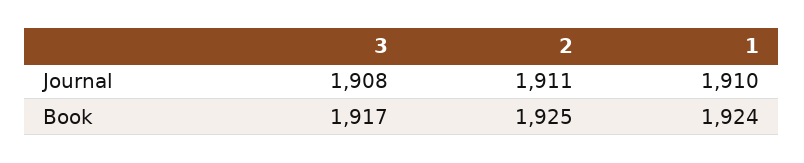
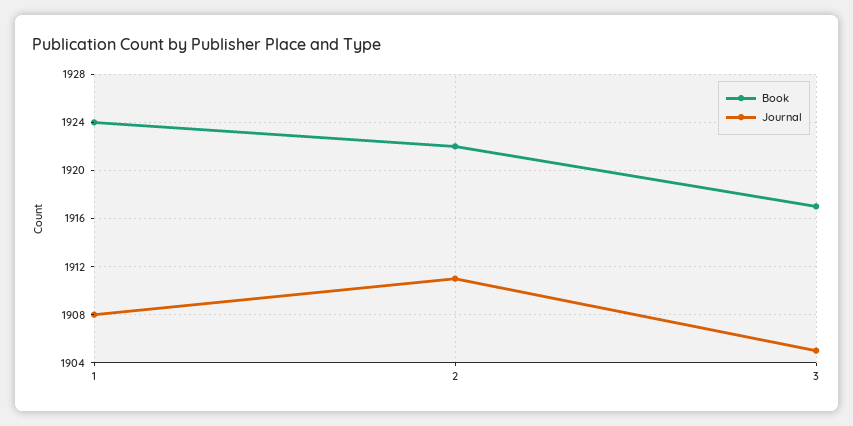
  {
    "Journal": {
-     "3": 1908,
+     "3": 1905,
      "2": 1911,
-     "1": 1910
+     "1": 1908
    },
    "Book": {
      "3": 1917,
-     "2": 1925,
+     "2": 1922,
      "1": 1924
    }
  }

